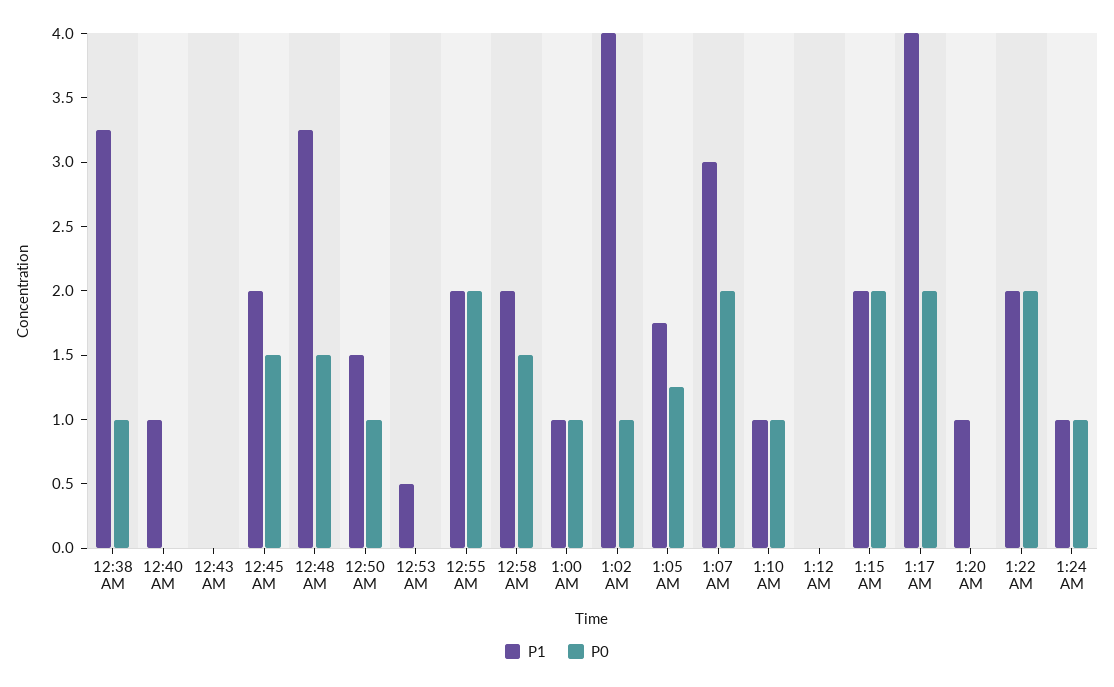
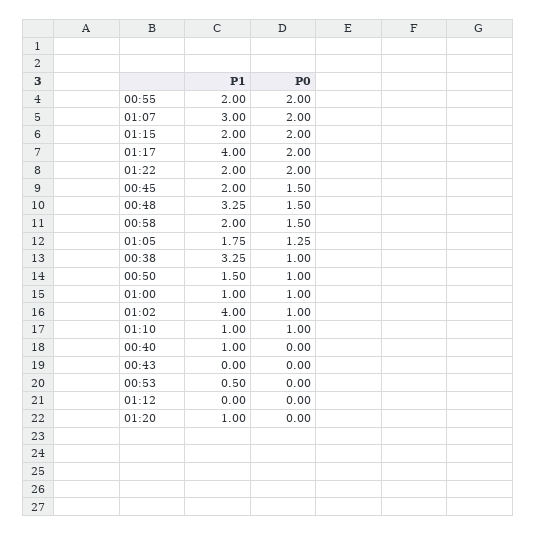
  {
    "P1": {
      "12:38 AM": 3.25,
      "12:40 AM": 1,
      "12:43 AM": 0,
      "12:45 AM": 2,
      "12:48 AM": 3.25,
      "12:50 AM": 1.5,
      "12:53 AM": 0.5,
      "12:55 AM": 2,
      "12:58 AM": 2,
      "1:00 AM": 1,
      "1:02 AM": 4,
      "1:05 AM": 1.75,
      "1:07 AM": 3,
      "1:10 AM": 1,
      "1:12 AM": 0,
      "1:15 AM": 2,
      "1:17 AM": 4,
      "1:20 AM": 1,
-     "1:22 AM": 2,
+     "1:22 AM": 2
-     "1:24 AM": 1
    },
    "P0": {
      "12:38 AM": 1,
      "12:40 AM": 0,
      "12:43 AM": 0,
      "12:45 AM": 1.5,
      "12:48 AM": 1.5,
      "12:50 AM": 1,
      "12:53 AM": 0,
      "12:55 AM": 2,
      "12:58 AM": 1.5,
      "1:00 AM": 1,
      "1:02 AM": 1,
      "1:05 AM": 1.25,
      "1:07 AM": 2,
      "1:10 AM": 1,
      "1:12 AM": 0,
      "1:15 AM": 2,
      "1:17 AM": 2,
      "1:20 AM": 0,
-     "1:22 AM": 2,
+     "1:22 AM": 2
-     "1:24 AM": 1
    }
  }

